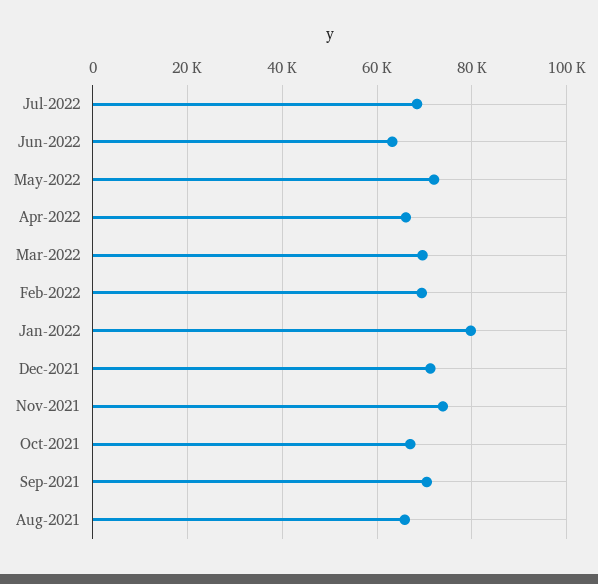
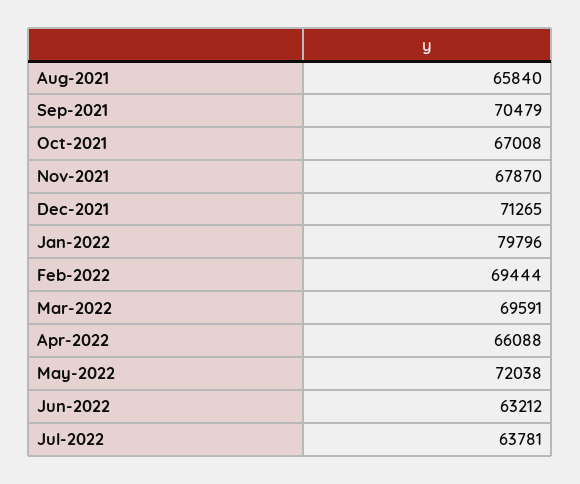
  {
-   "Jul-2022": 68000,
+   "Jul-2022": 63781,
    "Jun-2022": 63212,
    "May-2022": 72038,
    "Apr-2022": 66088,
    "Mar-2022": 69591,
    "Feb-2022": 69444,
    "Jan-2022": 79796,
    "Dec-2021": 71265,
-   "Nov-2021": 74000,
+   "Nov-2021": 67870,
    "Oct-2021": 67008,
    "Sep-2021": 70479,
    "Aug-2021": 65840
  }

